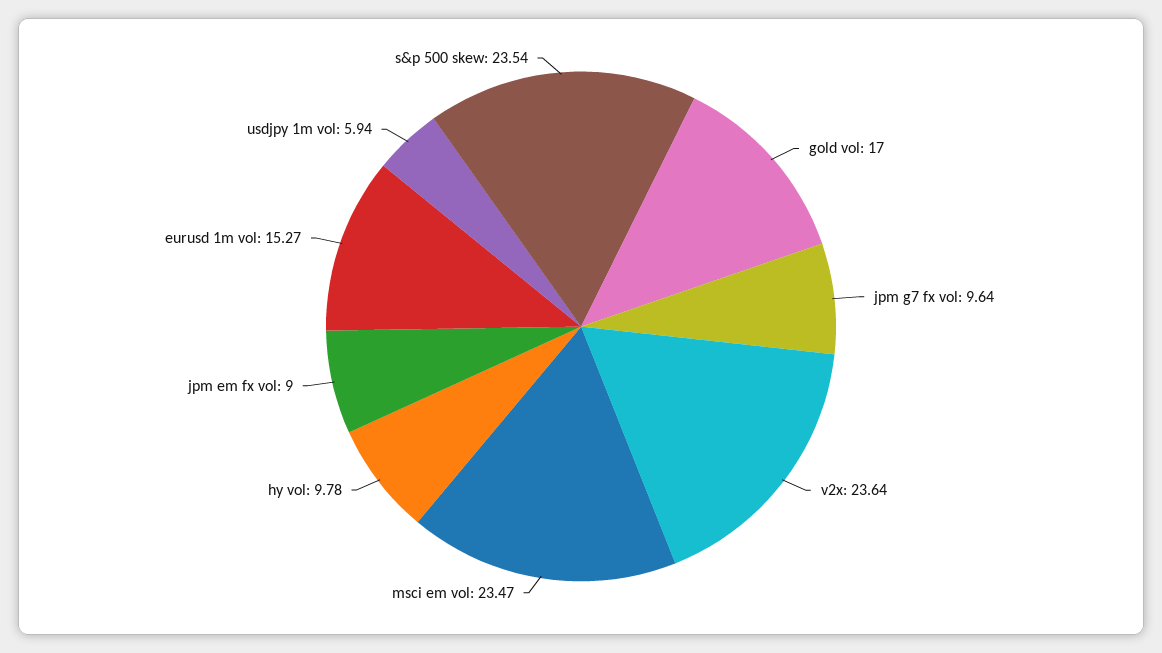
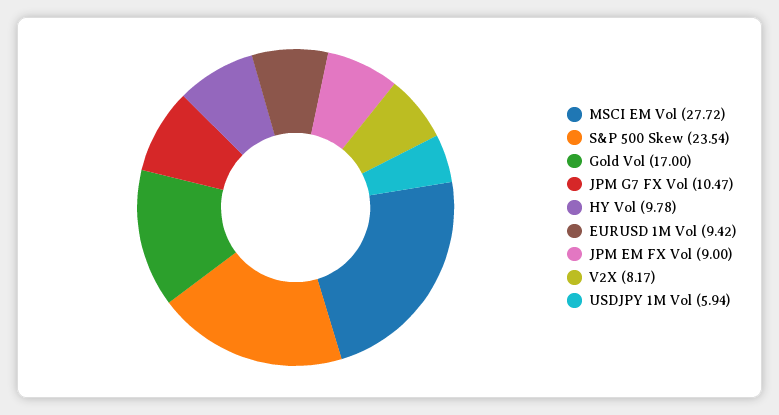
  {
    "gold vol": 17,
-   "jpm g7 fx vol": 9.64,
+   "jpm g7 fx vol": 10.47,
-   "v2x": 23.64,
+   "v2x": 8.17,
-   "msci em vol": 23.47,
+   "msci em vol": 27.72,
    "hy vol": 9.78,
    "jpm em fx vol": 9,
-   "eurusd 1m vol": 15.27,
+   "eurusd 1m vol": 9.42,
    "usdjpy 1m vol": 5.94,
    "s&p 500 skew": 23.54
  }

